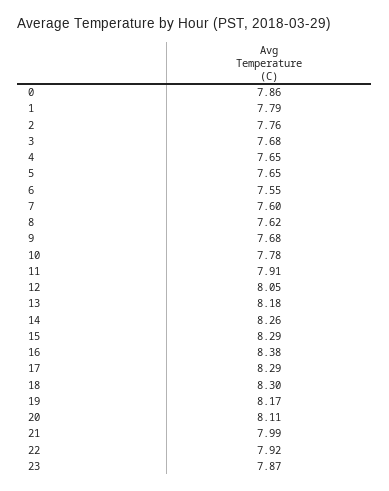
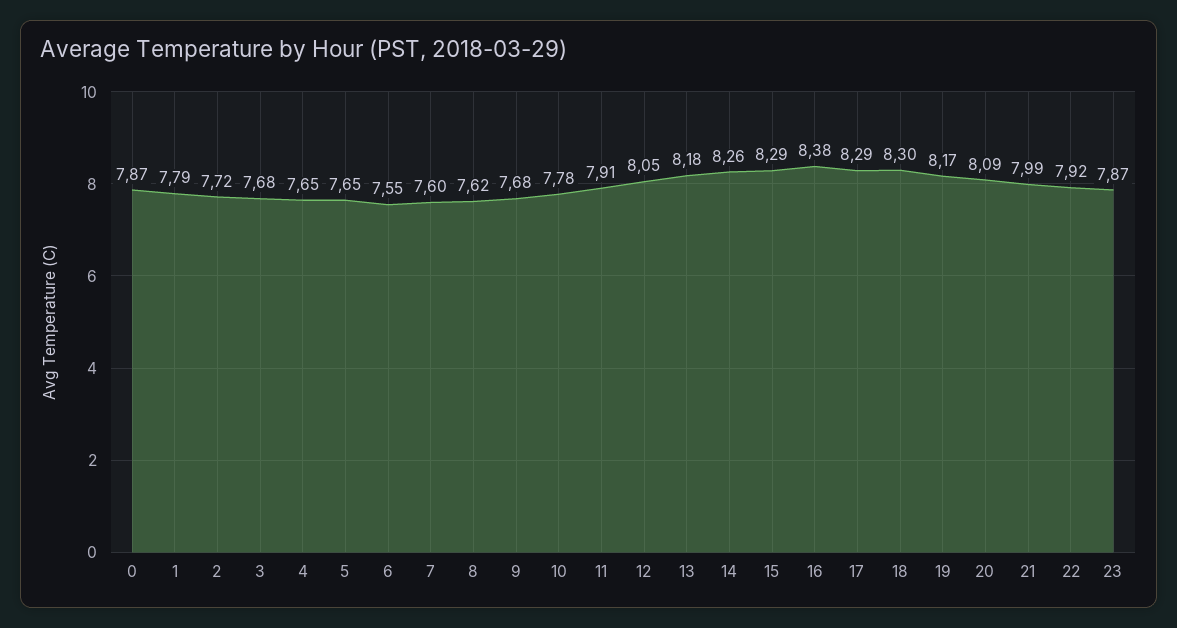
  {
-   "0": 7.86,
+   "0": 7.87,
    "1": 7.79,
-   "2": 7.76,
+   "2": 7.72,
    "3": 7.68,
    "4": 7.65,
    "5": 7.65,
    "6": 7.55,
    "7": 7.6,
    "8": 7.62,
    "9": 7.68,
    "10": 7.78,
    "11": 7.91,
    "12": 8.05,
    "13": 8.18,
    "14": 8.26,
    "15": 8.29,
    "16": 8.38,
    "17": 8.29,
    "18": 8.3,
    "19": 8.17,
-   "20": 8.11,
+   "20": 8.09,
    "21": 7.99,
    "22": 7.92,
    "23": 7.87
  }

